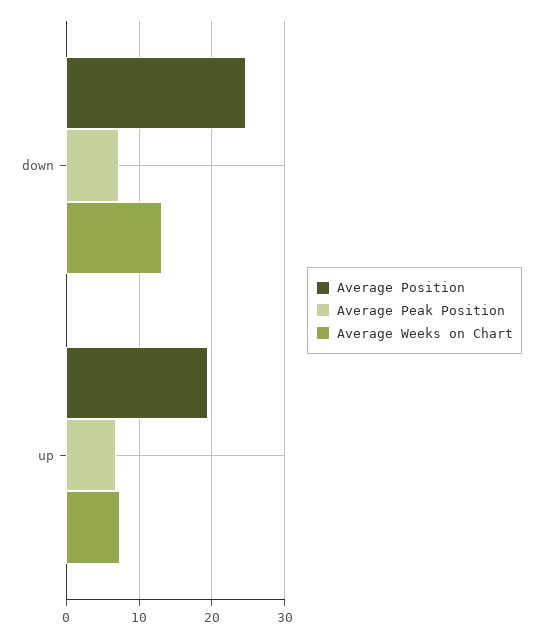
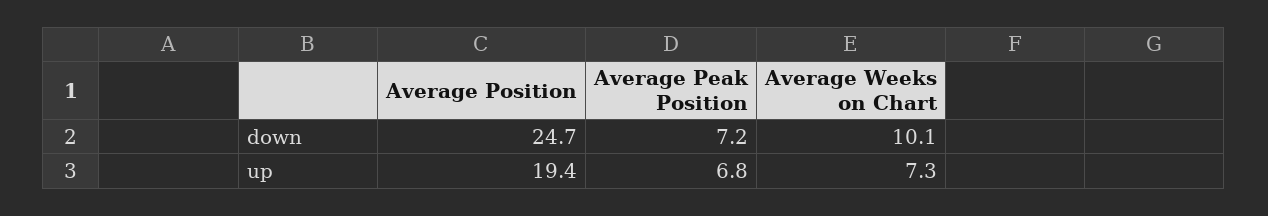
  {
    "Average Position": {
      "down": 24.7,
      "up": 19.4
    },
    "Average Peak Position": {
      "down": 7.2,
      "up": 6.8
    },
    "Average Weeks on Chart": {
-     "down": 13,
+     "down": 10.1,
      "up": 7.3
    }
  }

